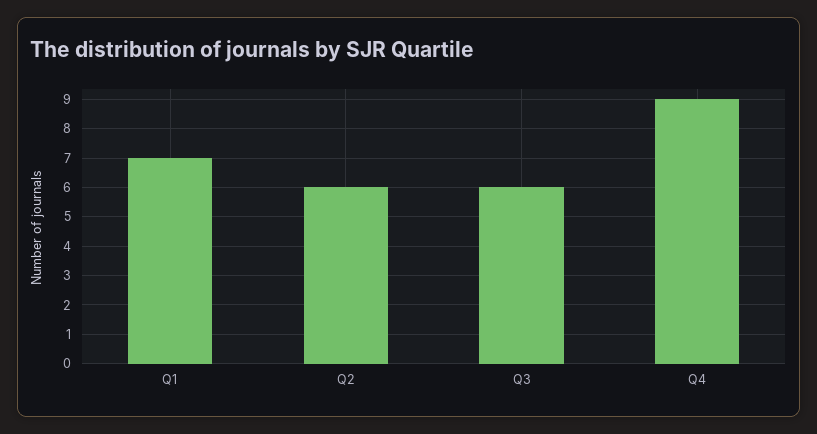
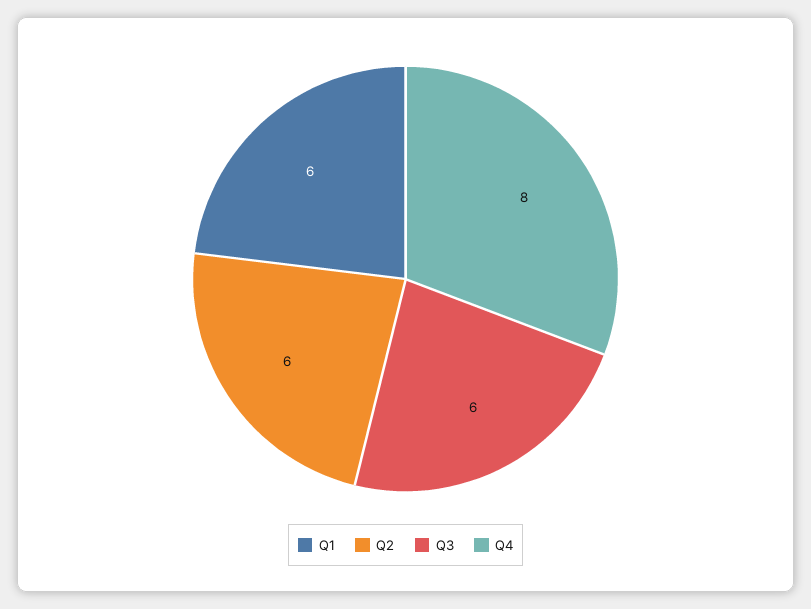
  {
-   "Q1": 7,
+   "Q1": 6,
    "Q2": 6,
    "Q3": 6,
-   "Q4": 9
+   "Q4": 8
  }

